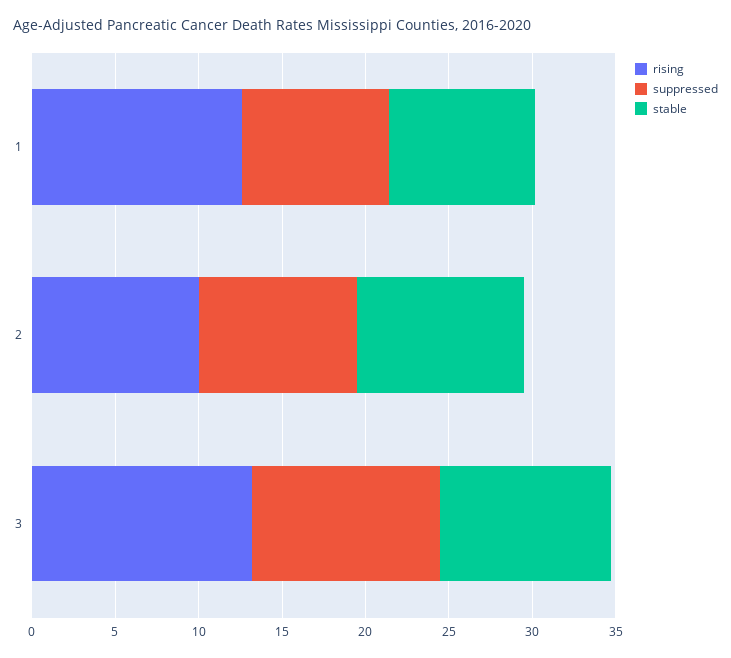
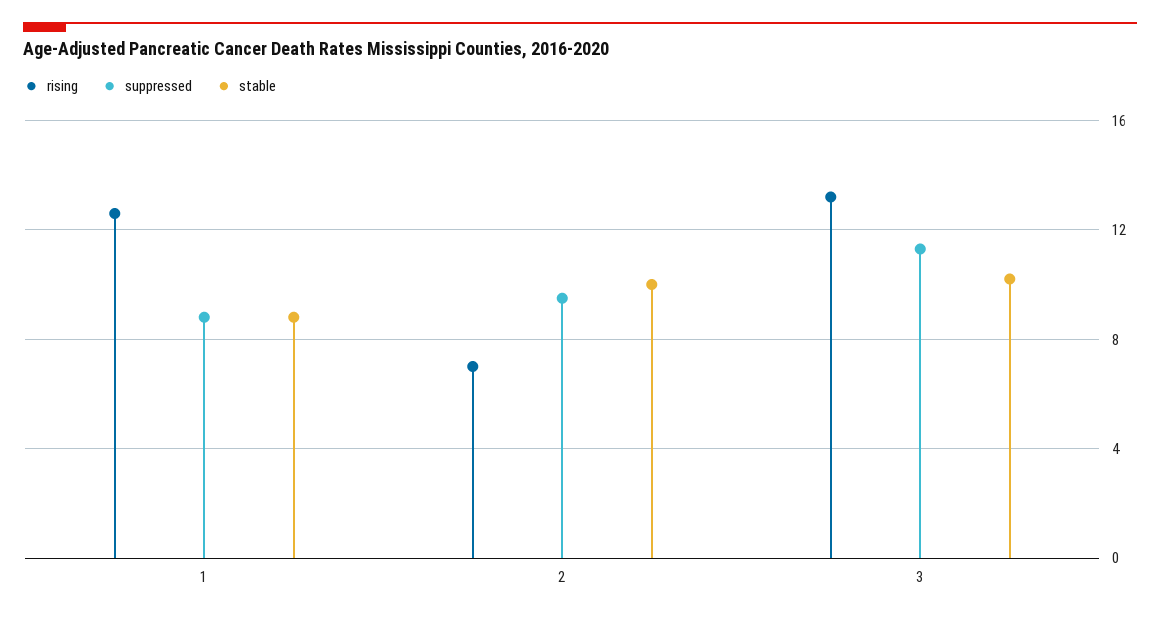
  {
    "rising": {
      "1": 12.5,
-     "2": 10,
+     "2": 7,
      "3": 13
    },
    "suppressed": {
      "1": 9,
      "2": 9.5,
      "3": 11.5
    },
    "stable": {
      "1": 9,
      "2": 10,
      "3": 10
    }
  }

